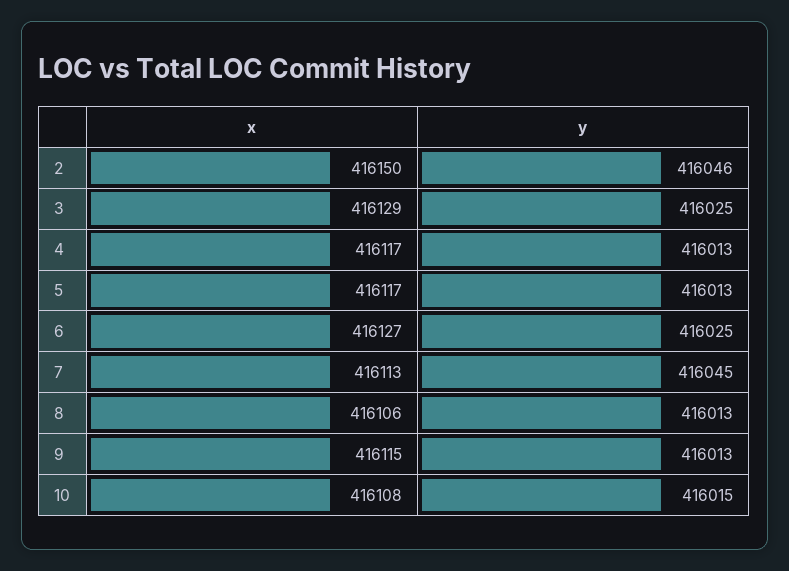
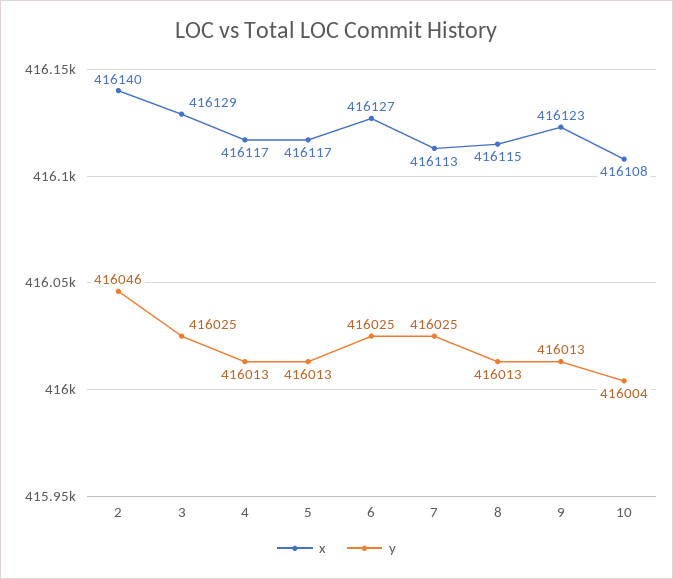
  {
    "x": {
-     "2": 416150,
+     "2": 416140,
      "3": 416129,
      "4": 416117,
      "5": 416117,
      "6": 416127,
      "7": 416113,
-     "8": 416106,
+     "8": 416115,
-     "9": 416115,
+     "9": 416123,
      "10": 416108
    },
    "y": {
      "2": 416046,
      "3": 416025,
      "4": 416013,
      "5": 416013,
      "6": 416025,
-     "7": 416045,
+     "7": 416025,
      "8": 416013,
      "9": 416013,
-     "10": 416015
+     "10": 416004
    }
  }

